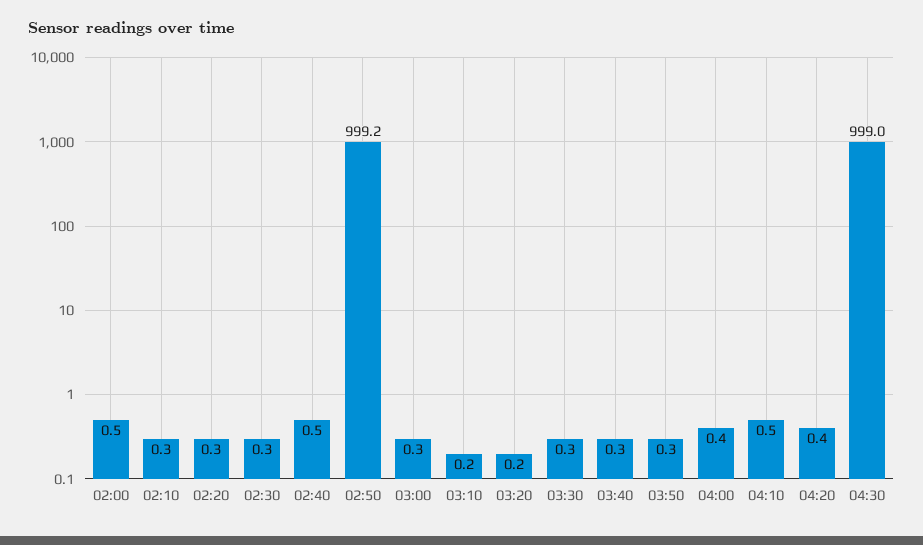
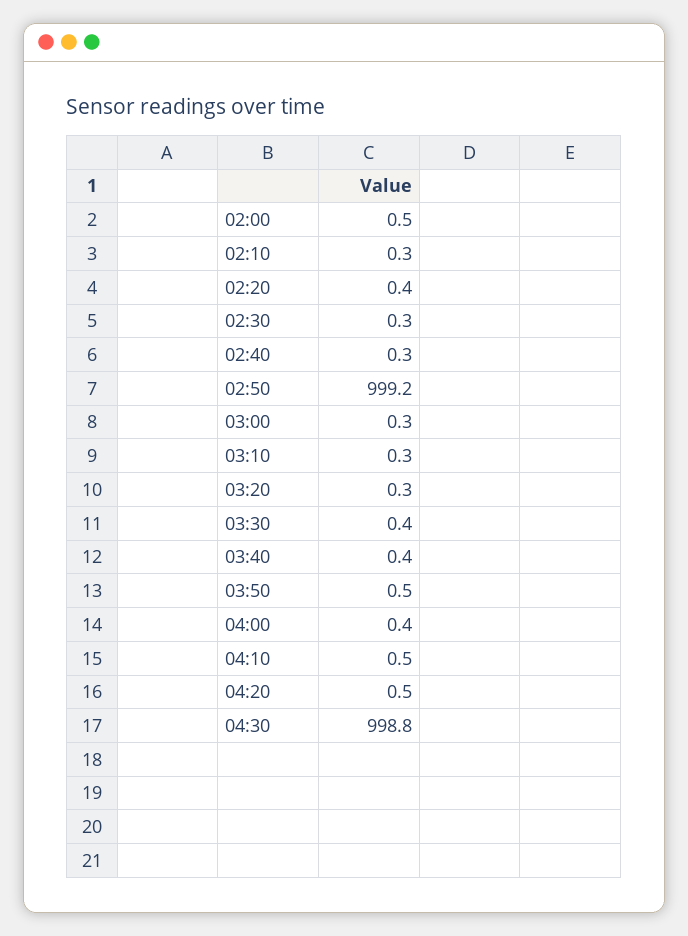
  {
    "02:00": 0.5,
    "02:10": 0.3,
-   "02:20": 0.3,
+   "02:20": 0.4,
    "02:30": 0.3,
-   "02:40": 0.5,
+   "02:40": 0.3,
    "02:50": 999.2,
    "03:00": 0.3,
-   "03:10": 0.2,
+   "03:10": 0.3,
-   "03:20": 0.2,
+   "03:20": 0.3,
-   "03:30": 0.3,
+   "03:30": 0.4,
-   "03:40": 0.3,
+   "03:40": 0.4,
-   "03:50": 0.3,
+   "03:50": 0.5,
    "04:00": 0.4,
    "04:10": 0.5,
-   "04:20": 0.4,
+   "04:20": 0.5,
-   "04:30": 999
+   "04:30": 998.8
  }

